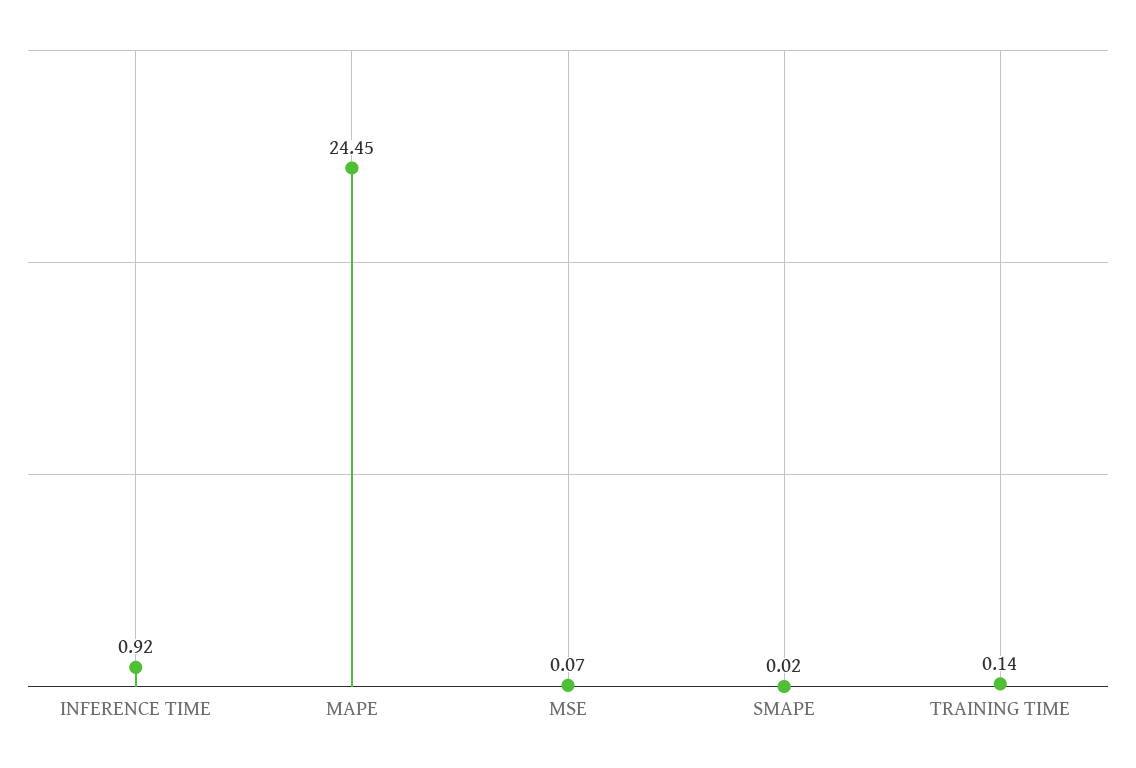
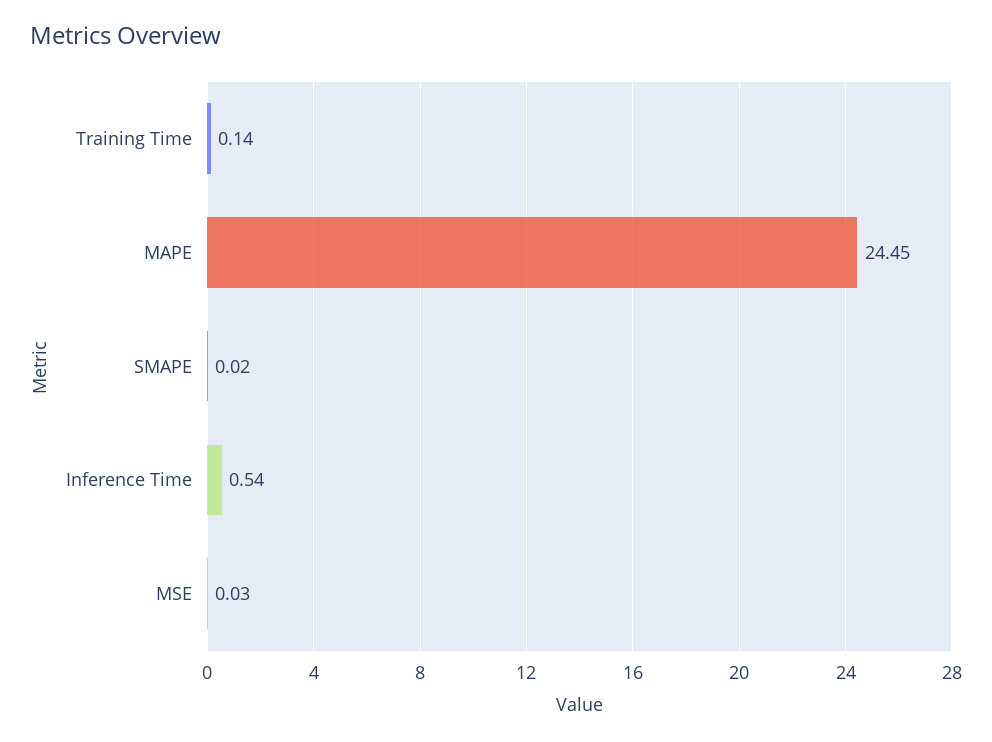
  {
-   "INFERENCE TIME": 0.92,
+   "INFERENCE TIME": 0.54,
    "MAPE": 24.45,
-   "MSE": 0.07,
+   "MSE": 0.03,
    "SMAPE": 0.02,
    "TRAINING TIME": 0.14
  }

